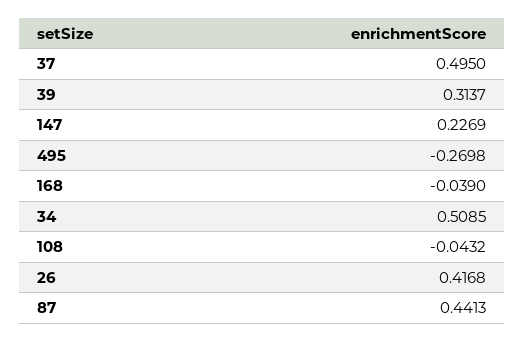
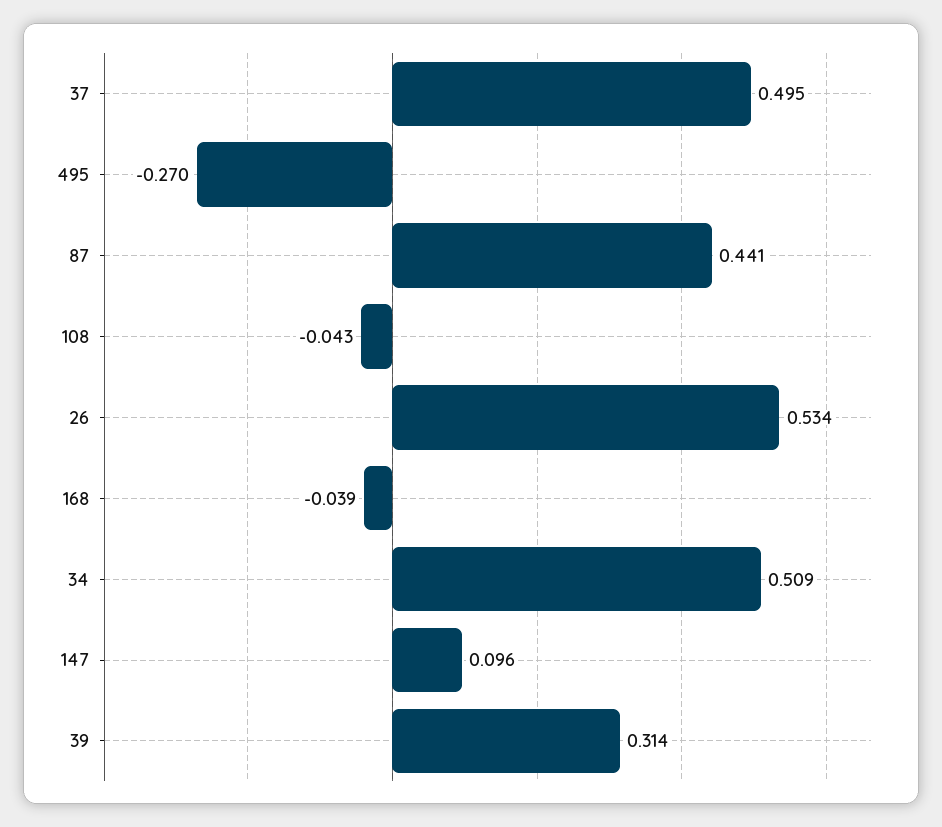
  {
    "37": 0.495,
    "39": 0.3137,
-   "147": 0.2269,
+   "147": 0.096,
    "495": -0.2698,
    "168": -0.039,
    "34": 0.5085,
    "108": -0.0432,
-   "26": 0.4168,
+   "26": 0.534,
    "87": 0.4413
  }

